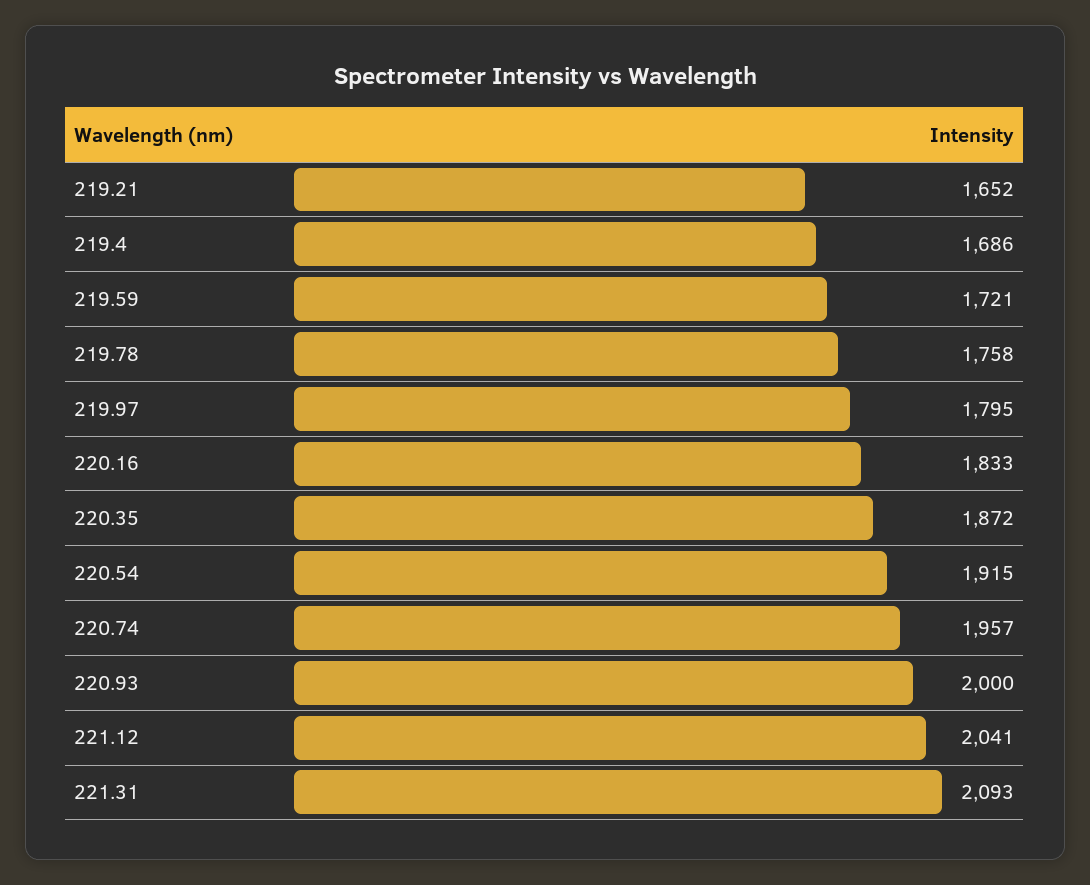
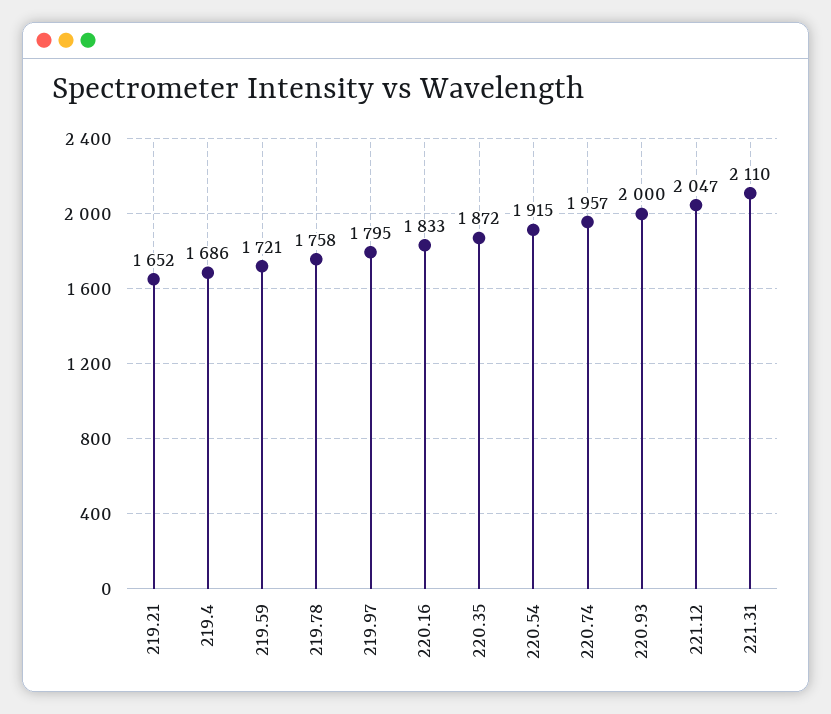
  {
    "219.21": 1652,
    "219.4": 1686,
    "219.59": 1721,
    "219.78": 1758,
    "219.97": 1795,
    "220.16": 1833,
    "220.35": 1872,
    "220.54": 1915,
    "220.74": 1957,
    "220.93": 2000,
-   "221.12": 2041,
+   "221.12": 2047,
-   "221.31": 2093
+   "221.31": 2110
  }

